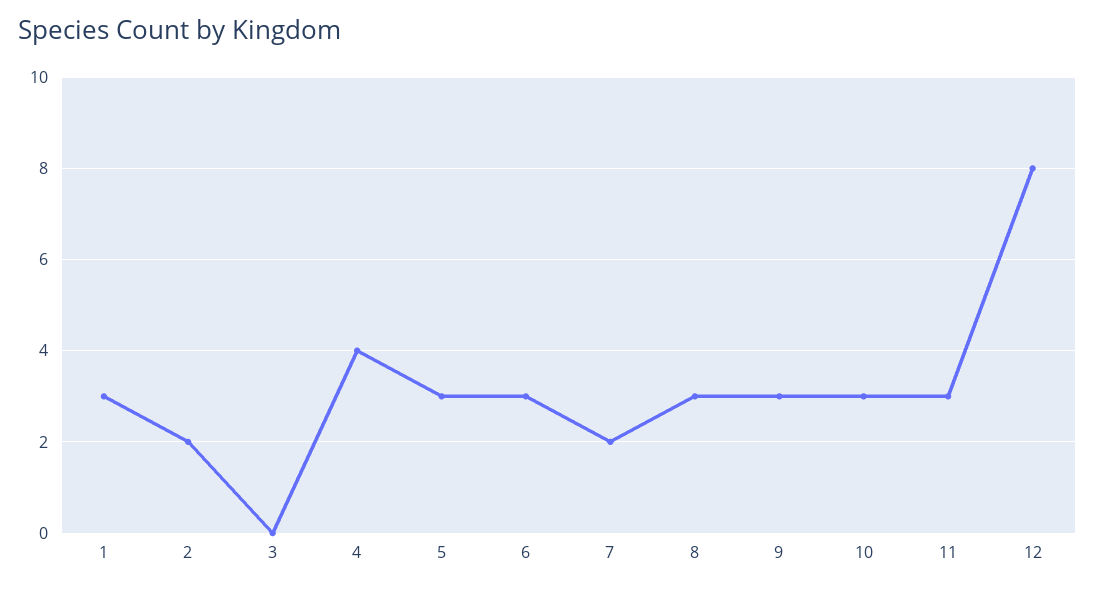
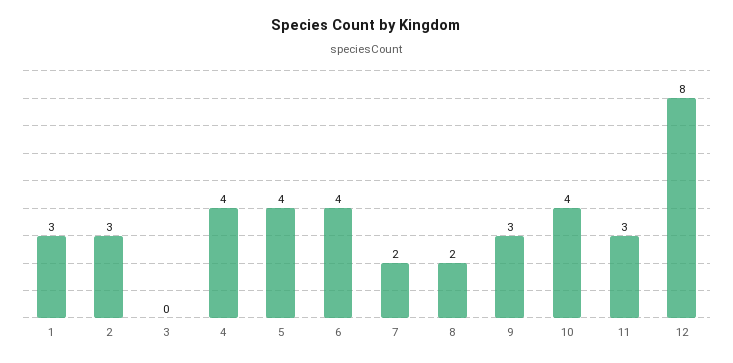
  {
    "1": 3,
-   "2": 2,
+   "2": 3,
    "3": 0,
    "4": 4,
-   "5": 3,
+   "5": 4,
-   "6": 3,
+   "6": 4,
    "7": 2,
-   "8": 3,
+   "8": 2,
    "9": 3,
-   "10": 3,
+   "10": 4,
    "11": 3,
    "12": 8
  }

